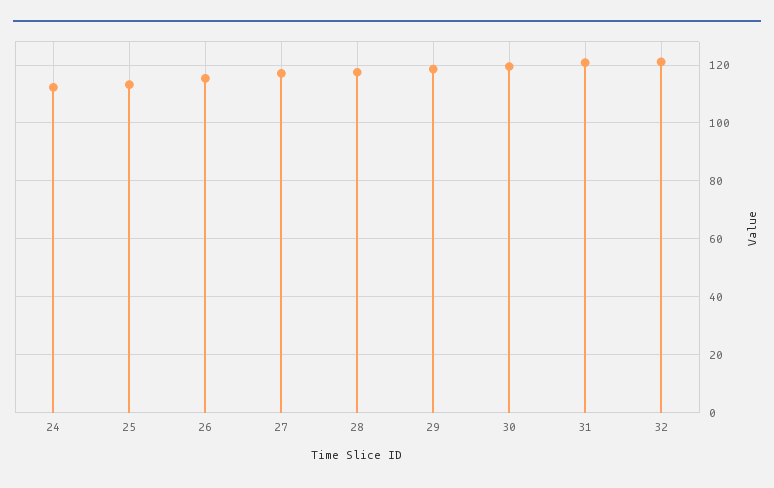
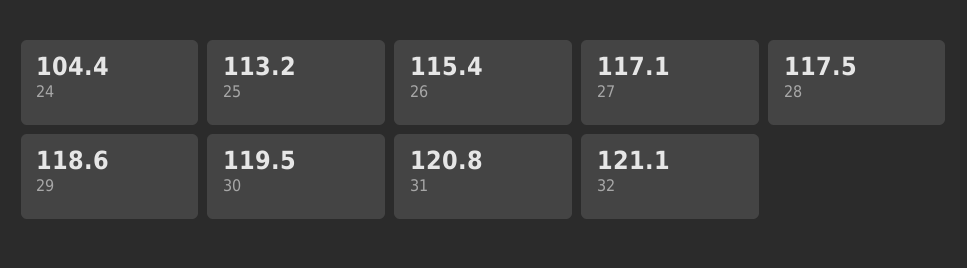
  {
-   "24": 112.5,
+   "24": 104.4,
    "25": 113.2,
    "26": 115.4,
    "27": 117.1,
    "28": 117.5,
    "29": 118.6,
    "30": 119.5,
    "31": 120.8,
    "32": 121.1
  }

